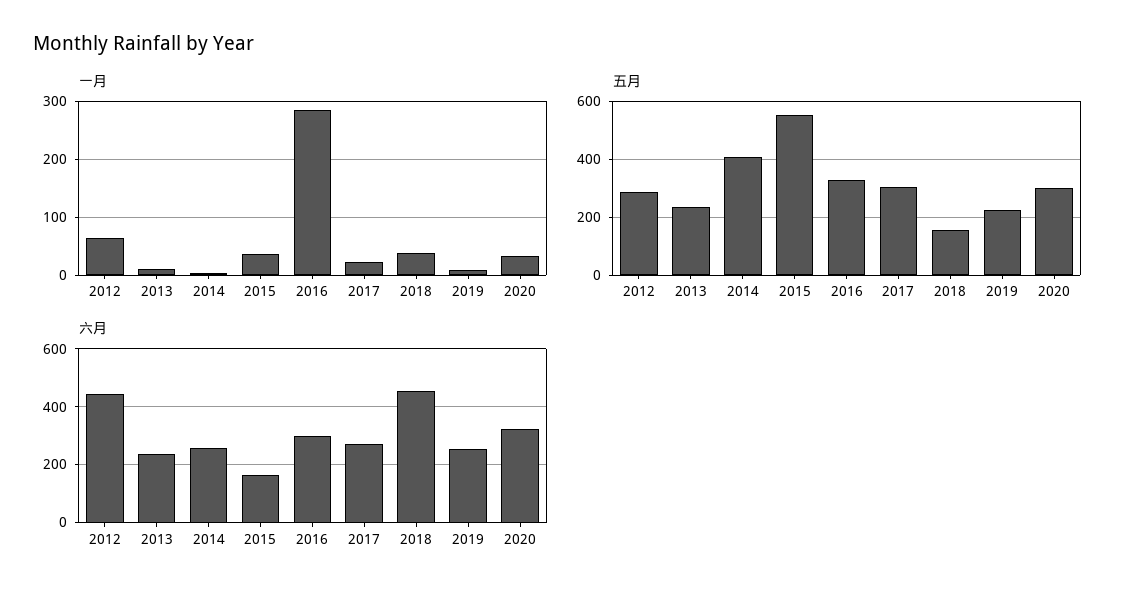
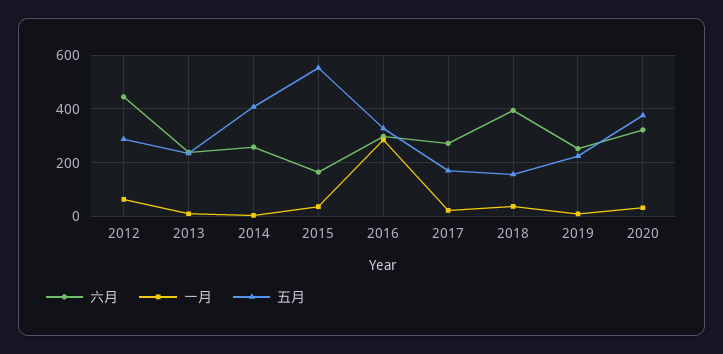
  {
    "一月": {
      "2012": 60,
      "2013": 0,
      "2014": 0,
      "2015": 40,
      "2016": 280,
      "2017": 20,
      "2018": 40,
      "2019": 0,
      "2020": 40
    },
    "五月": {
      "2012": 275,
      "2013": 225,
      "2014": 400,
      "2015": 550,
      "2016": 325,
-     "2017": 300,
+     "2017": 175,
      "2018": 150,
      "2019": 225,
-     "2020": 300
+     "2020": 375
    },
    "六月": {
      "2012": 450,
      "2013": 250,
      "2014": 250,
      "2015": 175,
      "2016": 300,
      "2017": 275,
-     "2018": 450,
+     "2018": 400,
      "2019": 250,
      "2020": 325
    }
  }

